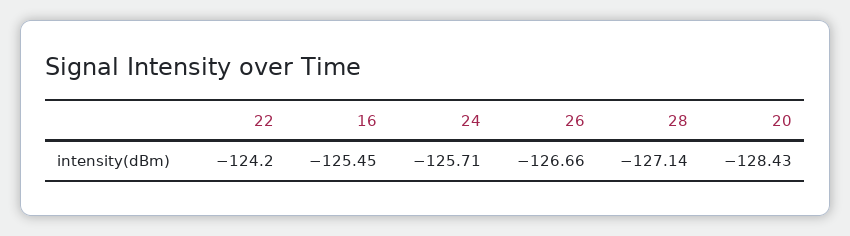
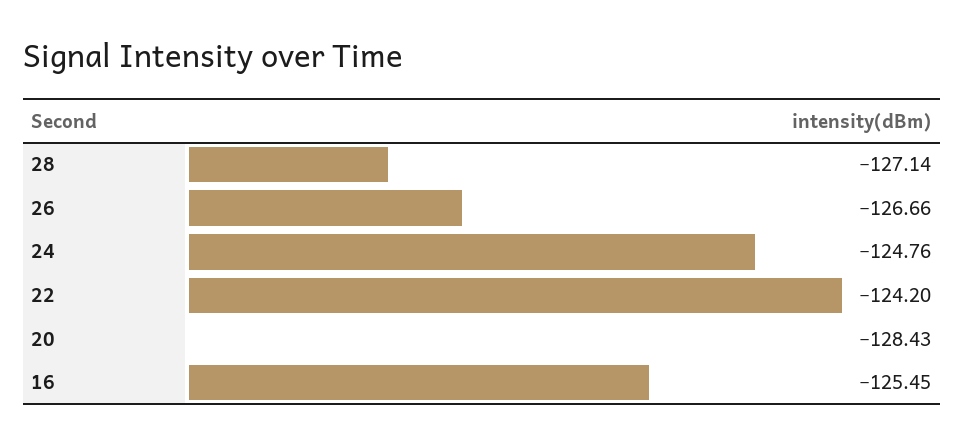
  {
    "22": -124.2,
    "16": -125.45,
-   "24": -125.71,
+   "24": -124.76,
    "26": -126.66,
    "28": -127.14,
    "20": -128.43
  }

